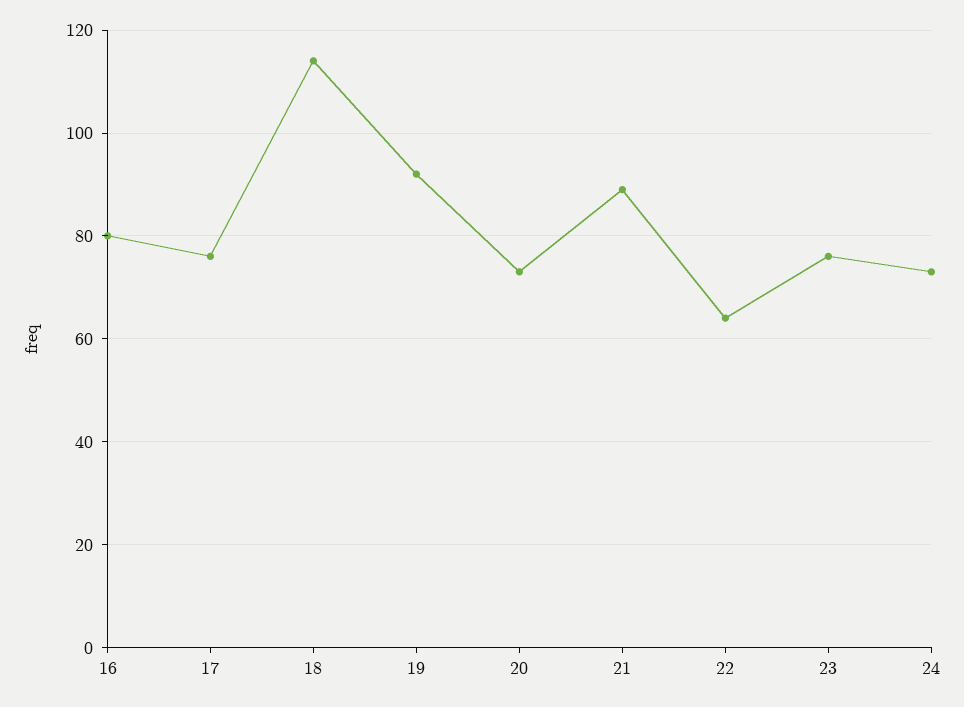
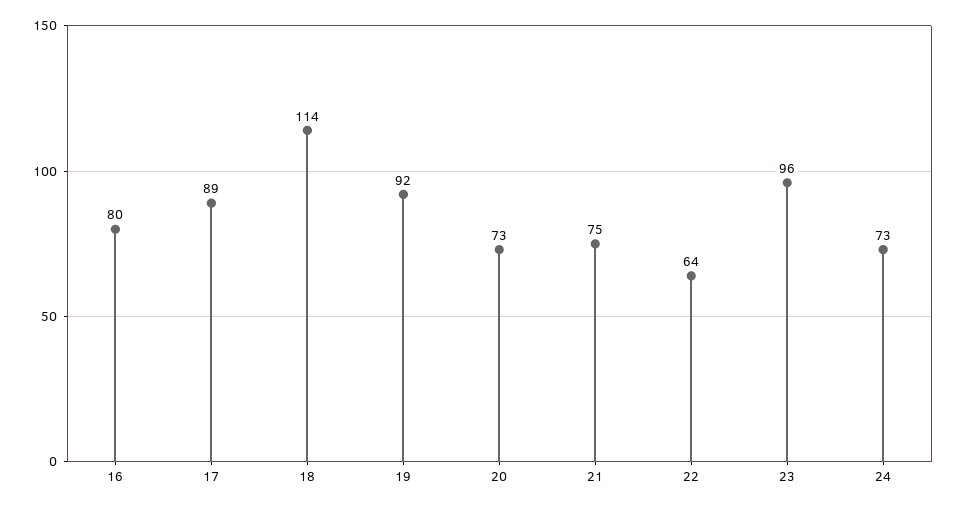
  {
    "16": 80,
-   "17": 75,
+   "17": 89,
    "18": 114,
    "19": 92,
    "20": 73,
-   "21": 90,
+   "21": 75,
    "22": 64,
-   "23": 75,
+   "23": 96,
    "24": 73
  }

